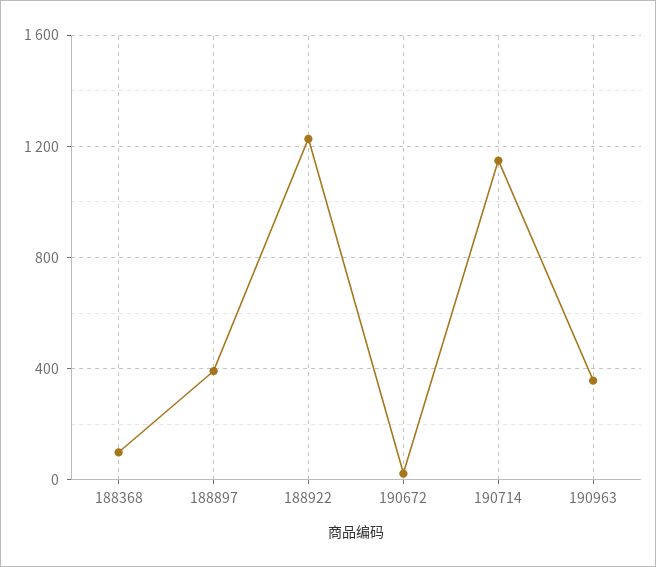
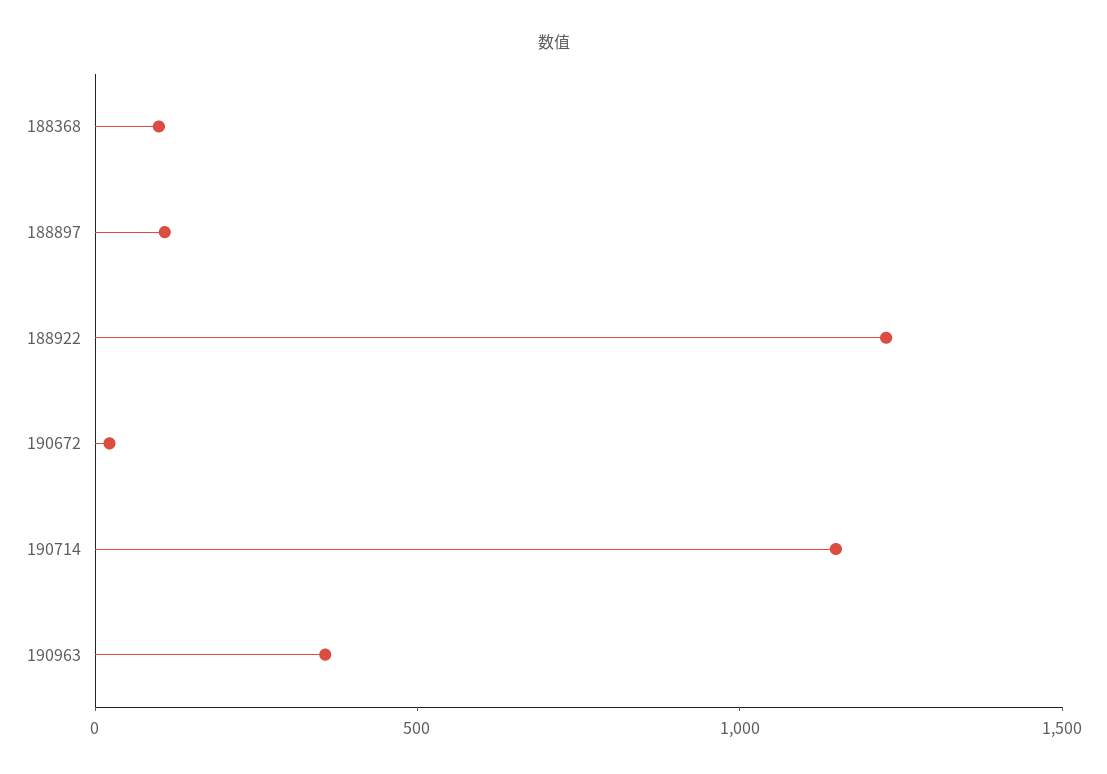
  {
    "188368": 100,
-   "188897": 400,
+   "188897": 100,
    "188922": 1250,
    "190672": 0,
    "190714": 1150,
    "190963": 350
  }

